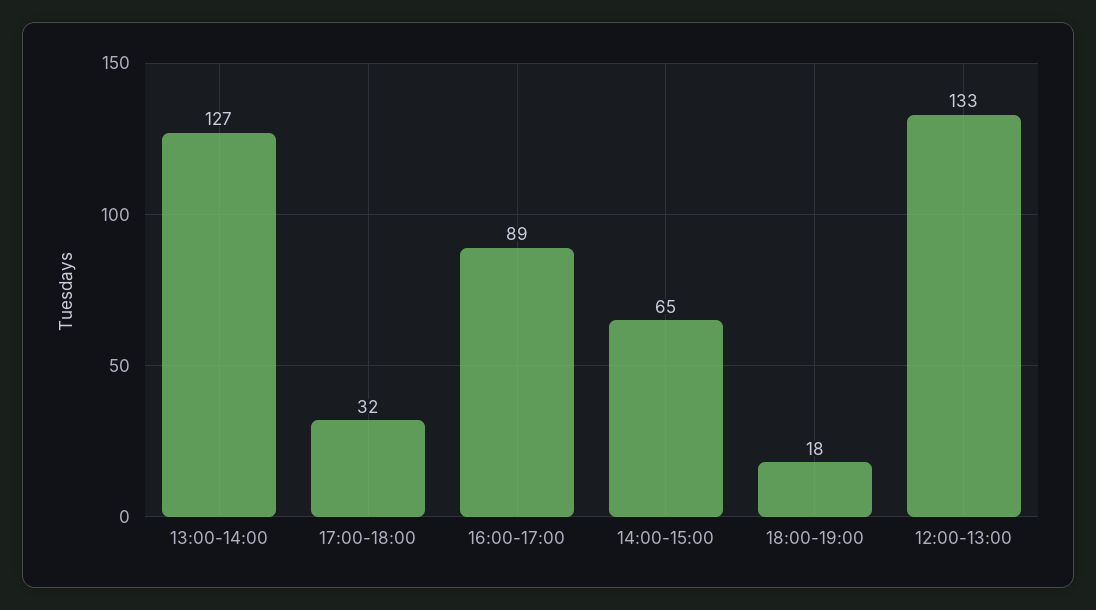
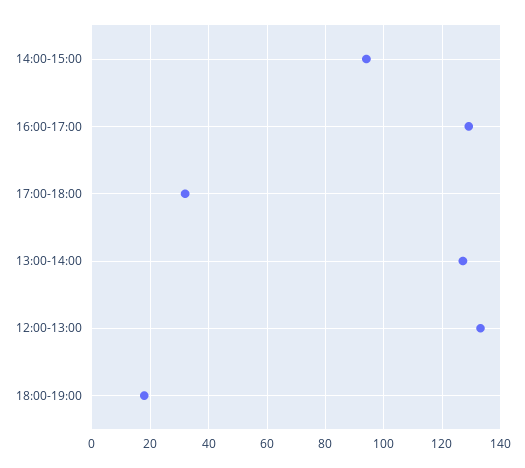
  {
    "13:00-14:00": 127,
    "17:00-18:00": 32,
-   "16:00-17:00": 89,
+   "16:00-17:00": 130,
-   "14:00-15:00": 65,
+   "14:00-15:00": 95,
    "18:00-19:00": 18,
    "12:00-13:00": 133
  }

